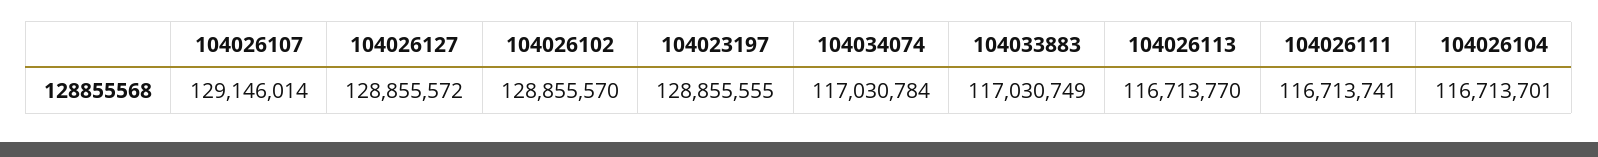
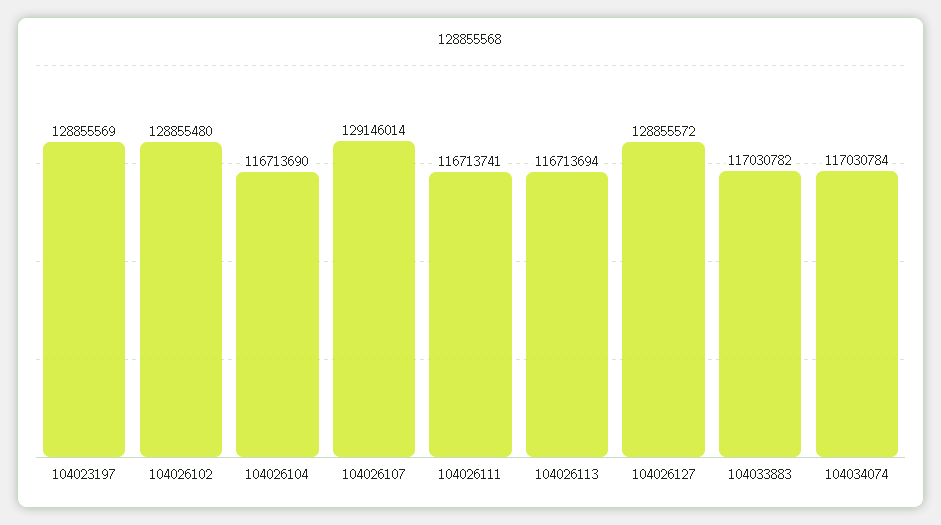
  {
    "104026107": 129146014,
    "104026127": 128855572,
-   "104026102": 128855570,
+   "104026102": 128855480,
-   "104023197": 128855555,
+   "104023197": 128855569,
    "104034074": 117030784,
-   "104033883": 117030749,
+   "104033883": 117030782,
-   "104026113": 116713770,
+   "104026113": 116713694,
    "104026111": 116713741,
-   "104026104": 116713701
+   "104026104": 116713690
  }

